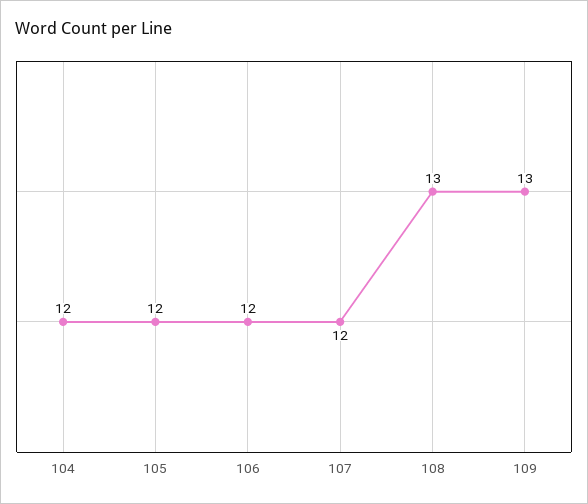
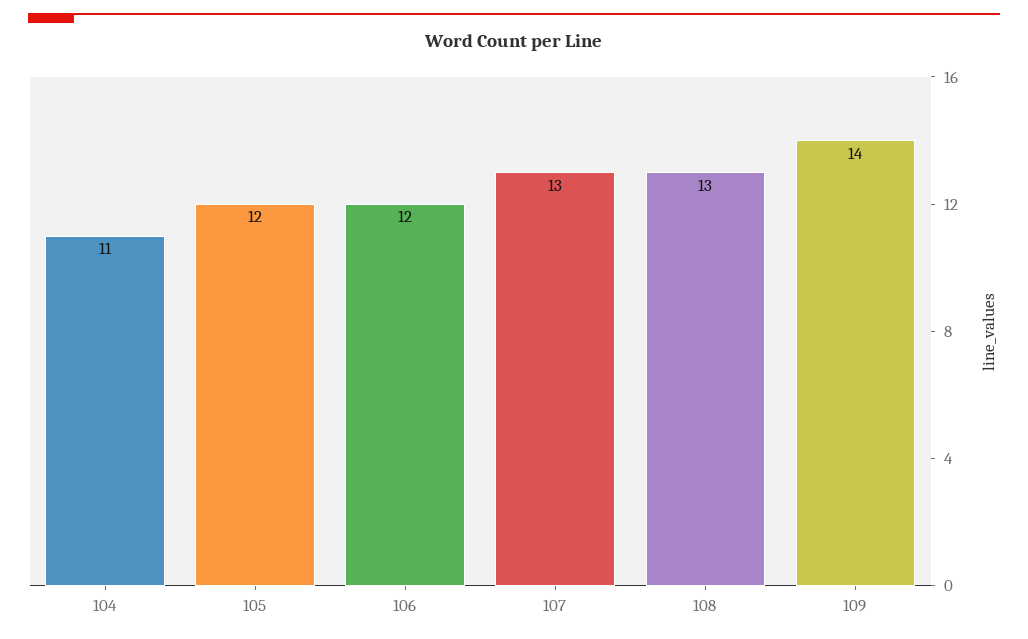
  {
-   "104": 12,
+   "104": 11,
    "105": 12,
    "106": 12,
-   "107": 12,
+   "107": 13,
    "108": 13,
-   "109": 13
+   "109": 14
  }

